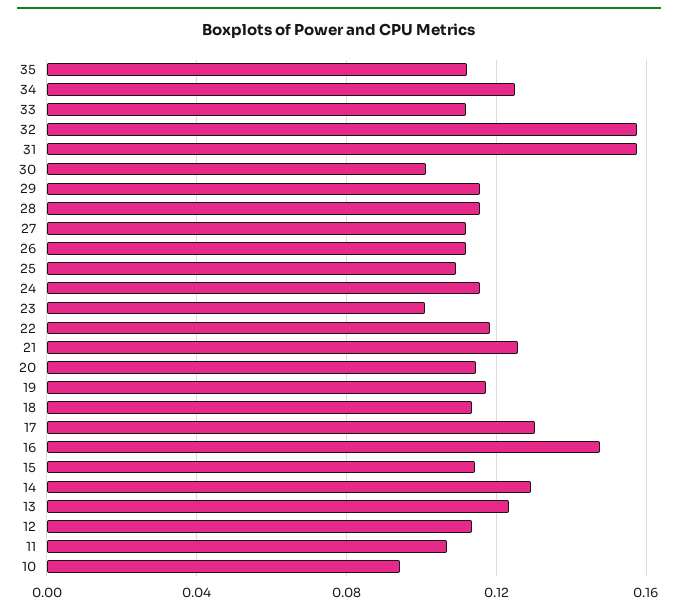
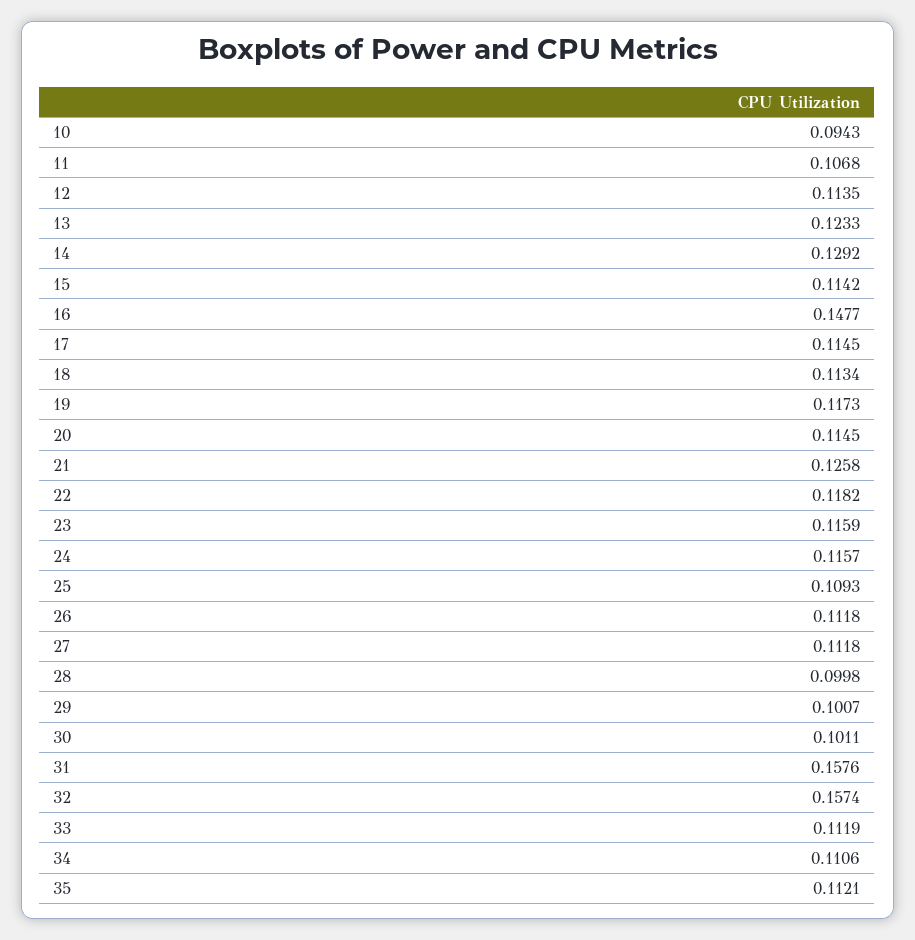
  {
    "35": 0.1121,
-   "34": 0.125,
+   "34": 0.1106,
    "33": 0.1119,
    "32": 0.1574,
    "31": 0.1576,
    "30": 0.1011,
-   "29": 0.115,
+   "29": 0.1007,
-   "28": 0.115,
+   "28": 0.0998,
    "27": 0.1118,
    "26": 0.1118,
    "25": 0.1093,
    "24": 0.1157,
-   "23": 0.1,
+   "23": 0.1159,
    "22": 0.1182,
    "21": 0.1258,
    "20": 0.1145,
    "19": 0.1173,
    "18": 0.1134,
-   "17": 0.13,
+   "17": 0.1145,
    "16": 0.1477,
    "15": 0.1142,
    "14": 0.1292,
    "13": 0.1233,
    "12": 0.1135,
    "11": 0.1068,
    "10": 0.0943
  }

